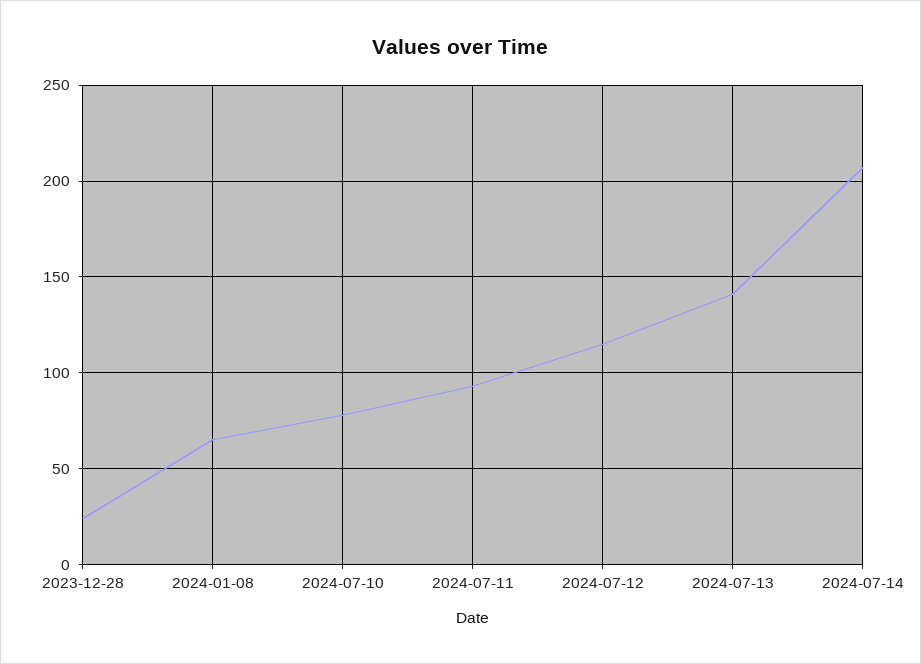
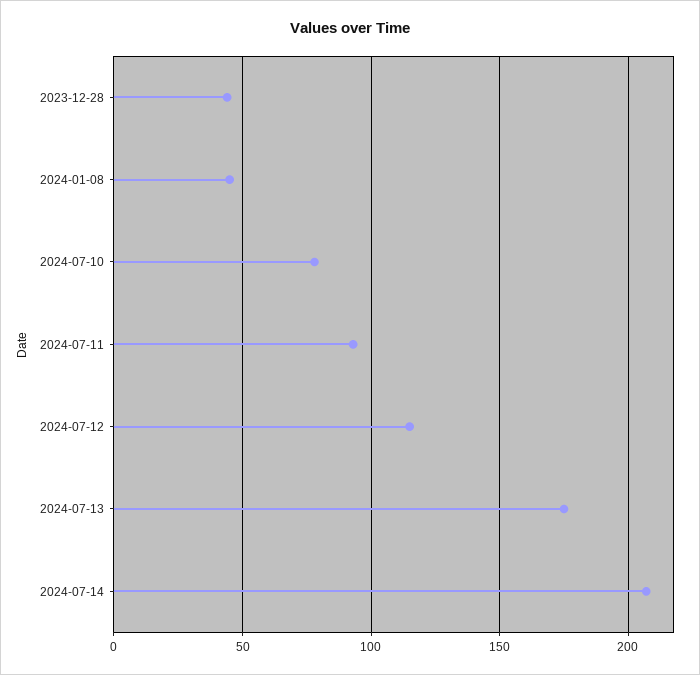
  {
-   "2023-12-28": 25,
+   "2023-12-28": 45,
-   "2024-01-08": 65,
+   "2024-01-08": 45,
    "2024-07-10": 80,
    "2024-07-11": 95,
    "2024-07-12": 115,
-   "2024-07-13": 140,
+   "2024-07-13": 175,
    "2024-07-14": 205
  }

